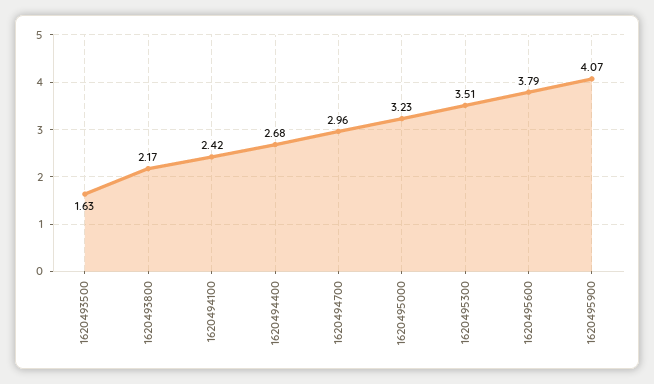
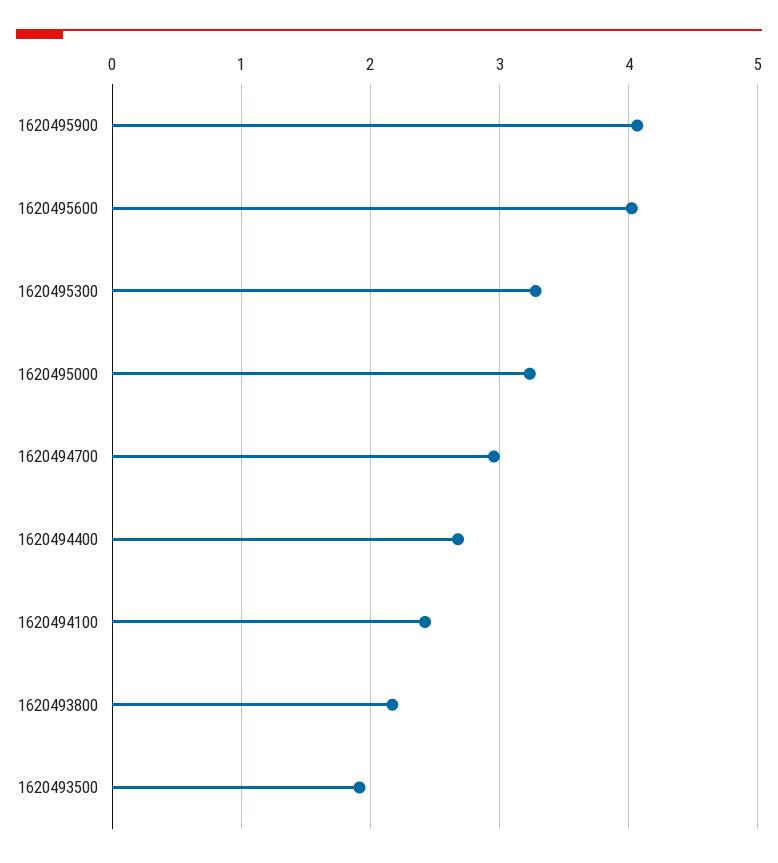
  {
-   "1620493500": 1.63,
+   "1620493500": 1.9,
    "1620493800": 2.17,
    "1620494100": 2.42,
    "1620494400": 2.68,
    "1620494700": 2.96,
    "1620495000": 3.23,
-   "1620495300": 3.51,
+   "1620495300": 3.3,
-   "1620495600": 3.79,
+   "1620495600": 4,
    "1620495900": 4.07
  }

